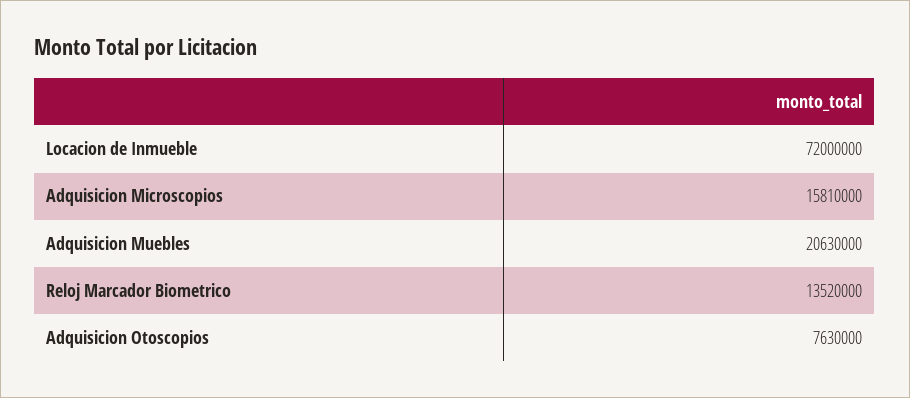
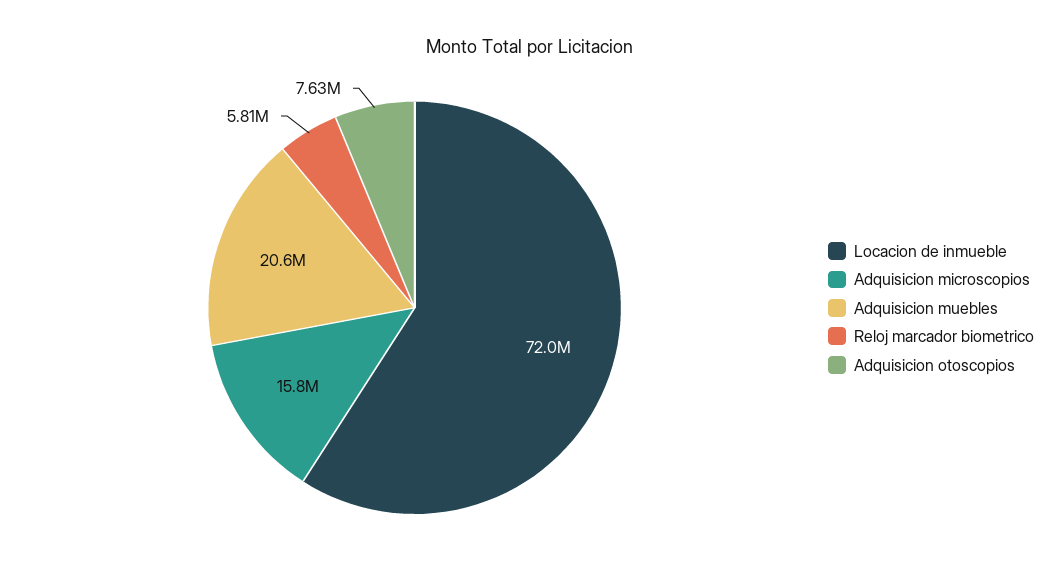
  {
    "Locacion de Inmueble": 72000000,
    "Adquisicion Microscopios": 15810000,
    "Adquisicion Muebles": 20630000,
-   "Reloj Marcador Biometrico": 13520000,
+   "Reloj Marcador Biometrico": 5810000,
    "Adquisicion Otoscopios": 7630000
  }

